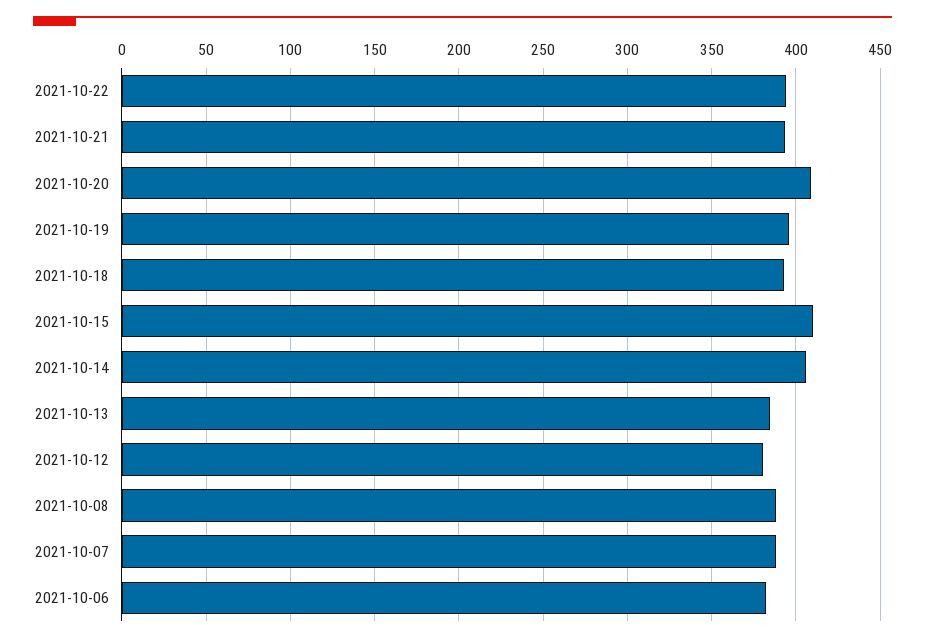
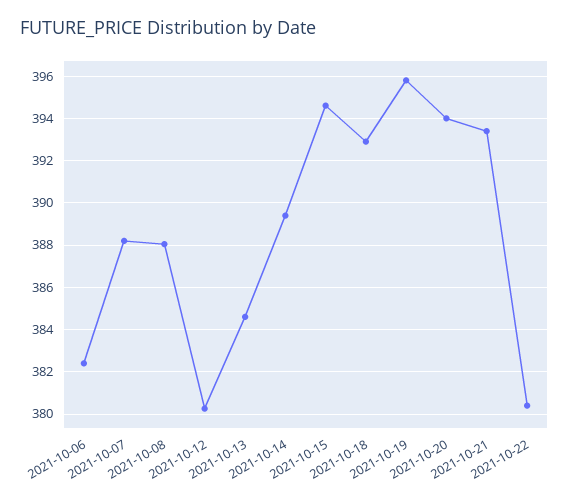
  {
-   "2021-10-22": 395,
+   "2021-10-22": 380.5,
    "2021-10-21": 393.5,
-   "2021-10-20": 410,
+   "2021-10-20": 394,
    "2021-10-19": 396,
    "2021-10-18": 393,
-   "2021-10-15": 410,
+   "2021-10-15": 394.5,
-   "2021-10-14": 405,
+   "2021-10-14": 389.5,
    "2021-10-13": 384.5,
    "2021-10-12": 380.5,
    "2021-10-08": 388,
    "2021-10-07": 388,
    "2021-10-06": 382.5
  }

